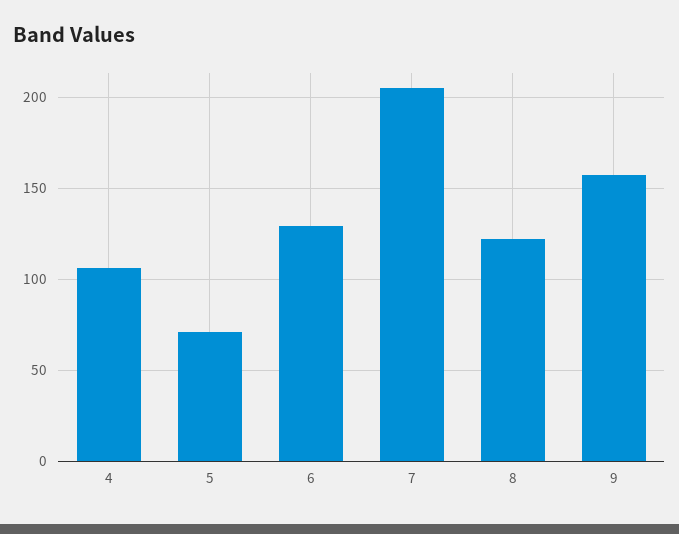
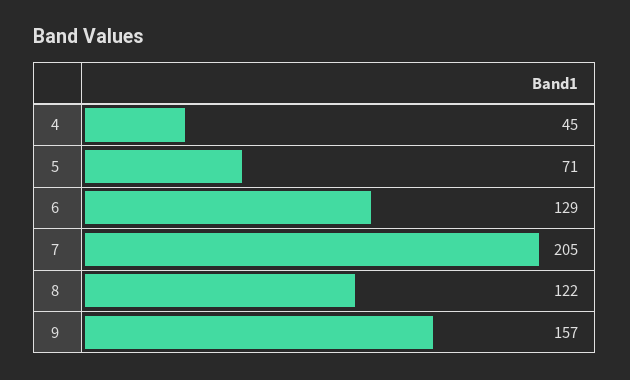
  {
-   "4": 105,
+   "4": 45,
    "5": 71,
    "6": 129,
    "7": 205,
    "8": 122,
    "9": 157
  }

